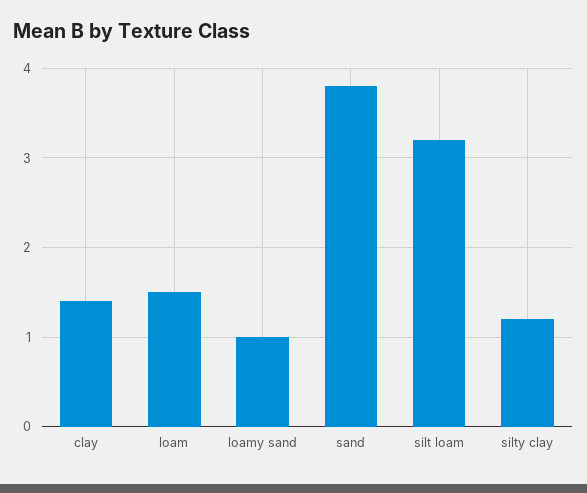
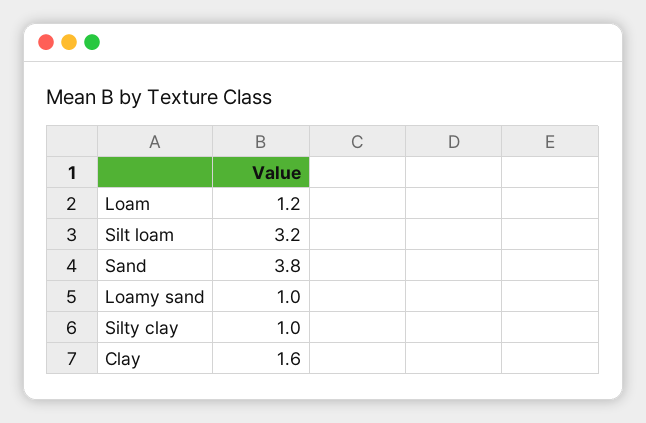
  {
-   "clay": 1.4,
+   "clay": 1.6,
-   "loam": 1.5,
+   "loam": 1.2,
    "loamy sand": 1,
    "sand": 3.8,
    "silt loam": 3.2,
-   "silty clay": 1.2
+   "silty clay": 1
  }

